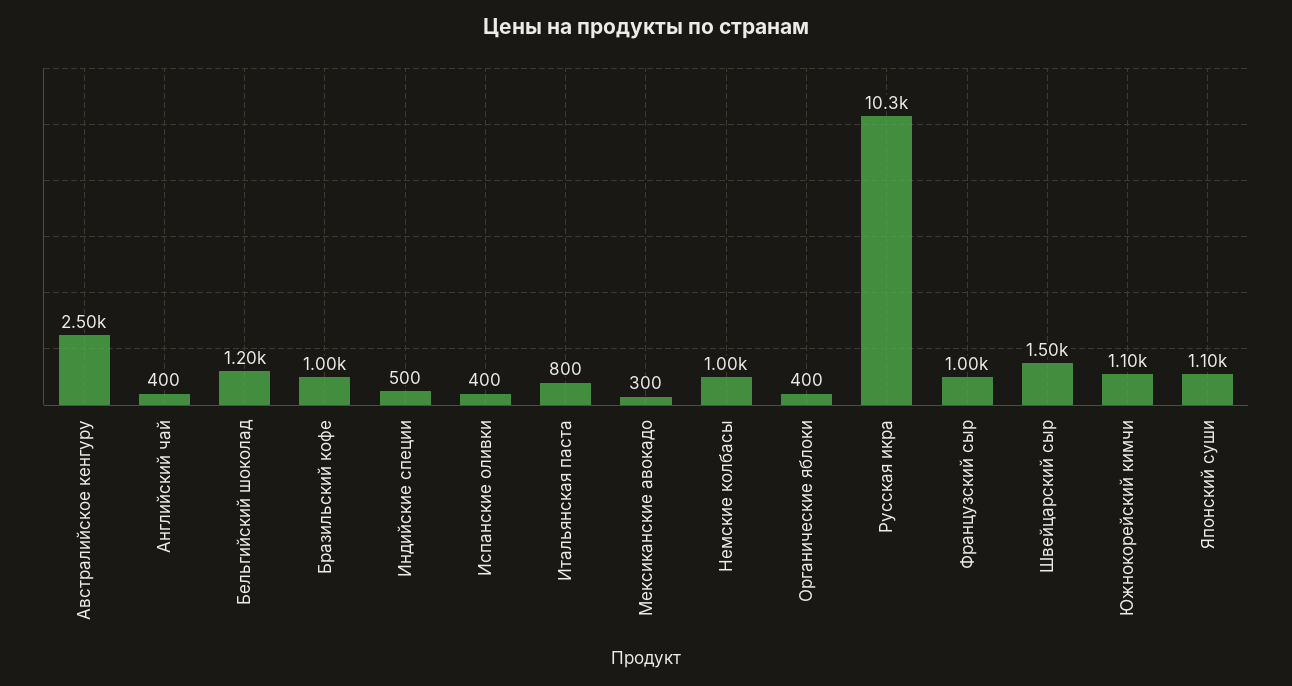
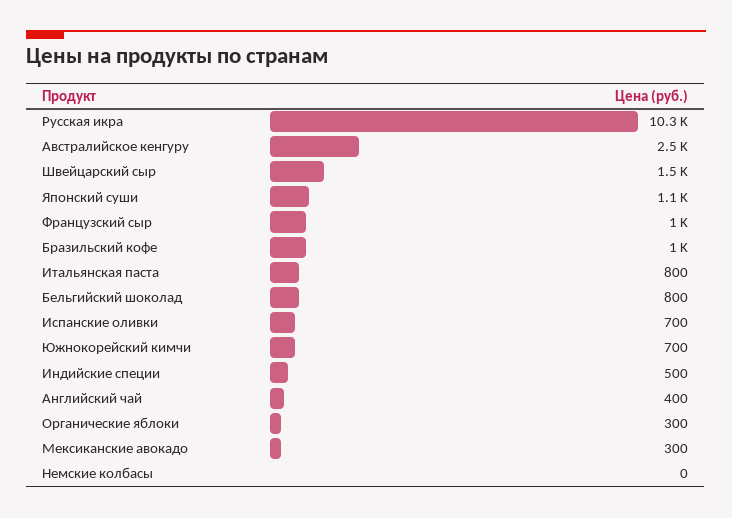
  {
    "Австралийское кенгуру": 2500,
    "Английский чай": 400,
-   "Бельгийский шоколад": 1200,
+   "Бельгийский шоколад": 800,
    "Бразильский кофе": 1000,
    "Индийские специи": 500,
-   "Испанские оливки": 400,
+   "Испанские оливки": 700,
    "Итальянская паста": 800,
    "Мексиканские авокадо": 300,
-   "Немские колбасы": 1000,
+   "Немские колбасы": 0,
-   "Органические яблоки": 400,
+   "Органические яблоки": 300,
    "Русская икра": 10300,
    "Французский сыр": 1000,
    "Швейцарский сыр": 1500,
-   "Южнокорейский кимчи": 1100,
+   "Южнокорейский кимчи": 700,
    "Японский суши": 1100
  }

